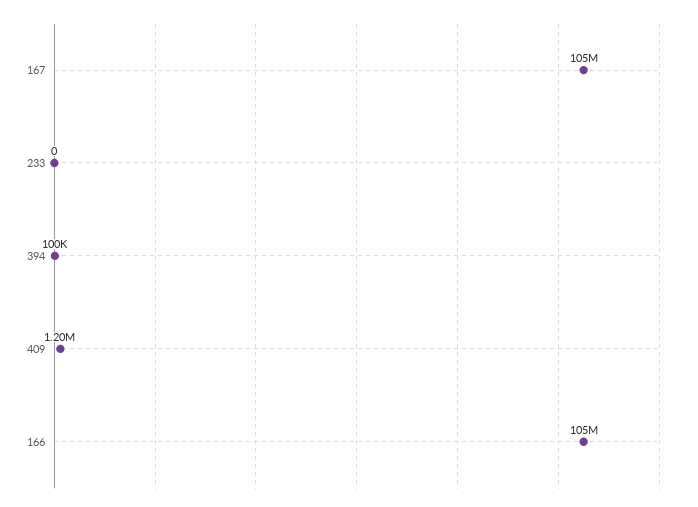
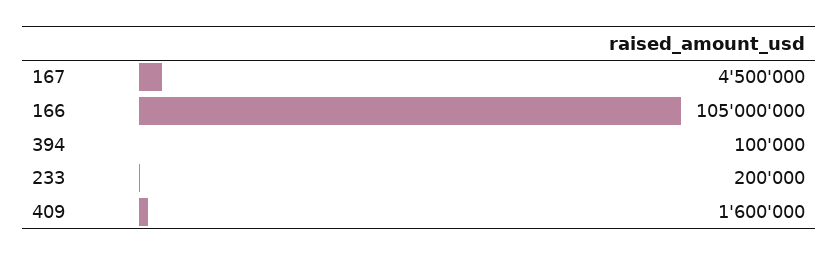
  {
-   "167": 105000000,
+   "167": 4500000,
-   "233": 0,
+   "233": 200000,
    "394": 100000,
-   "409": 1200000,
+   "409": 1600000,
    "166": 105000000
  }

